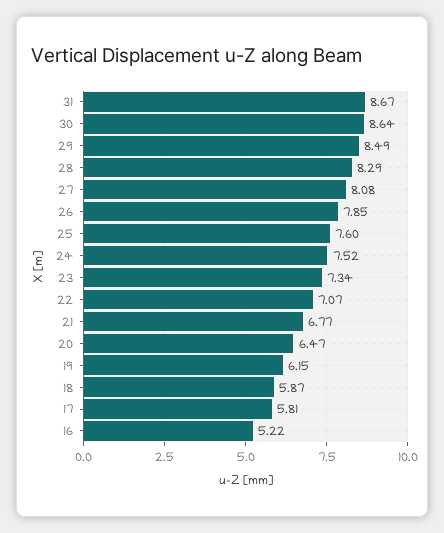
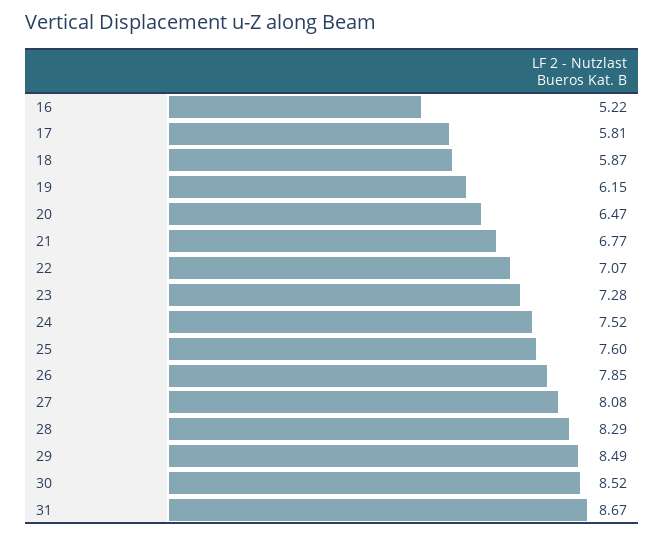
  {
    "31": 8.67,
-   "30": 8.64,
+   "30": 8.52,
    "29": 8.49,
    "28": 8.29,
    "27": 8.08,
    "26": 7.85,
    "25": 7.6,
    "24": 7.52,
-   "23": 7.34,
+   "23": 7.28,
    "22": 7.07,
    "21": 6.77,
    "20": 6.47,
    "19": 6.15,
    "18": 5.87,
    "17": 5.81,
    "16": 5.22
  }

